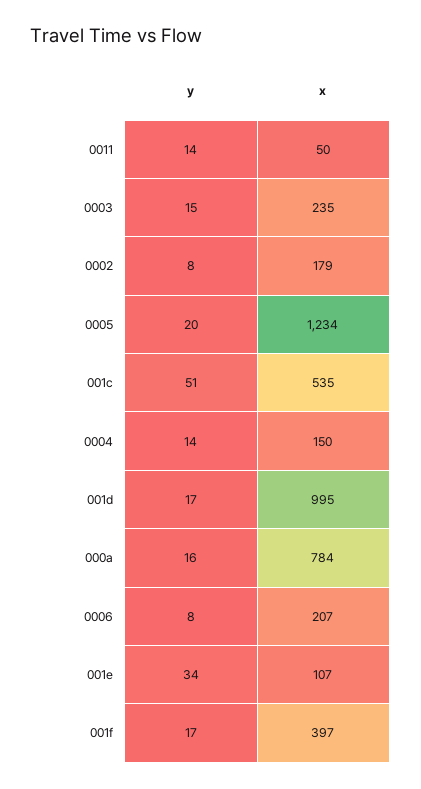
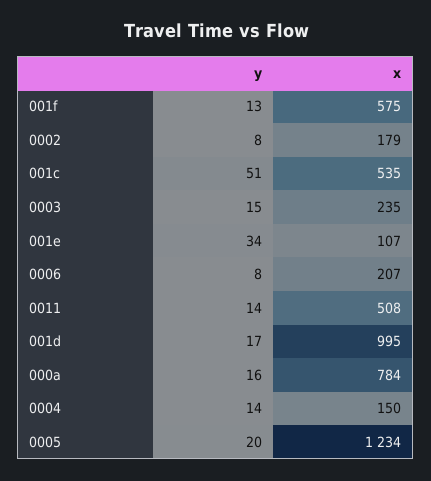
  {
    "y": {
      "0011": 14,
      "0003": 15,
      "0002": 8,
      "0005": 20,
      "001c": 51,
      "0004": 14,
      "001d": 17,
      "000a": 16,
      "0006": 8,
      "001e": 34,
-     "001f": 17
+     "001f": 13
    },
    "x": {
-     "0011": 50,
+     "0011": 508,
      "0003": 235,
      "0002": 179,
      "0005": 1234,
      "001c": 535,
      "0004": 150,
      "001d": 995,
      "000a": 784,
      "0006": 207,
      "001e": 107,
-     "001f": 397
+     "001f": 575
    }
  }

